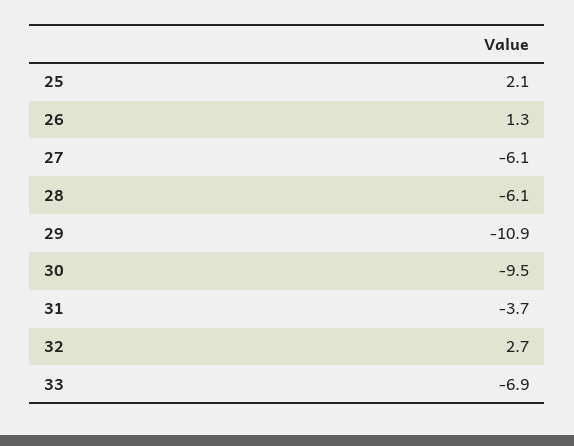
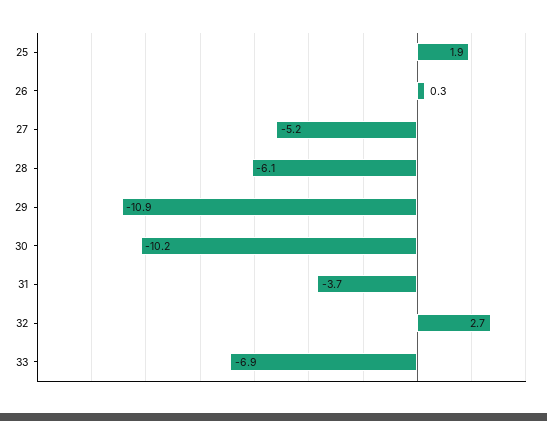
  {
-   "25": 2.1,
+   "25": 1.9,
-   "26": 1.3,
+   "26": 0.3,
-   "27": -6.1,
+   "27": -5.2,
    "28": -6.1,
    "29": -10.9,
-   "30": -9.5,
+   "30": -10.2,
    "31": -3.7,
    "32": 2.7,
    "33": -6.9
  }

